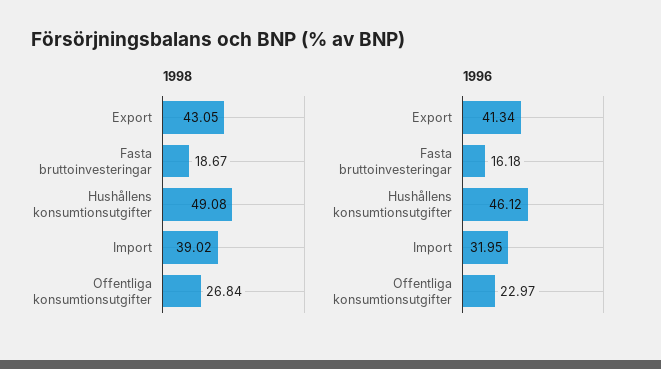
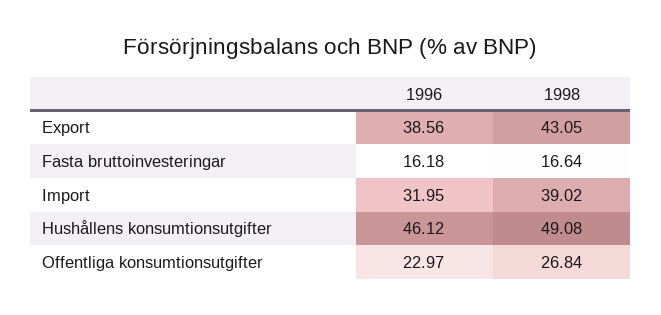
  {
    "1998": {
      "Export": 43.05,
-     "Fasta bruttoinvesteringar": 18.67,
+     "Fasta bruttoinvesteringar": 16.64,
      "Hushållens konsumtionsutgifter": 49.08,
      "Import": 39.02,
      "Offentliga konsumtionsutgifter": 26.84
    },
    "1996": {
-     "Export": 41.34,
+     "Export": 38.56,
      "Fasta bruttoinvesteringar": 16.18,
      "Hushållens konsumtionsutgifter": 46.12,
      "Import": 31.95,
      "Offentliga konsumtionsutgifter": 22.97
    }
  }

